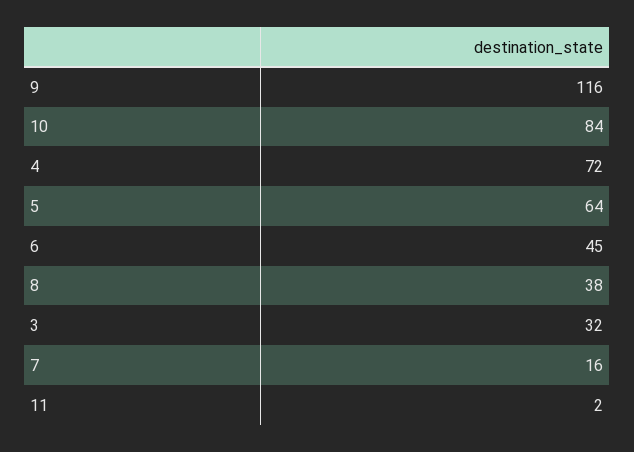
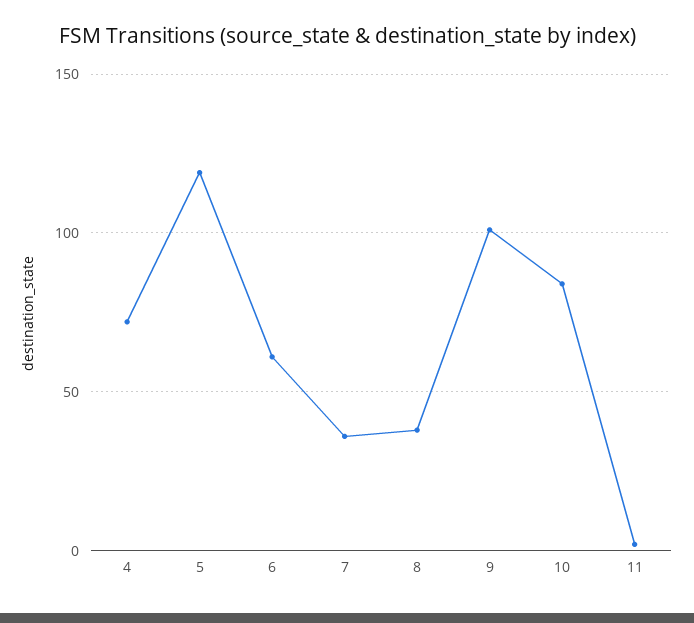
  {
-   "9": 116,
+   "9": 100,
    "10": 84,
    "4": 72,
-   "5": 64,
+   "5": 120,
-   "6": 45,
+   "6": 60,
    "8": 38,
-   "3": 32,
-   "7": 16,
+   "7": 35,
    "11": 2
  }

